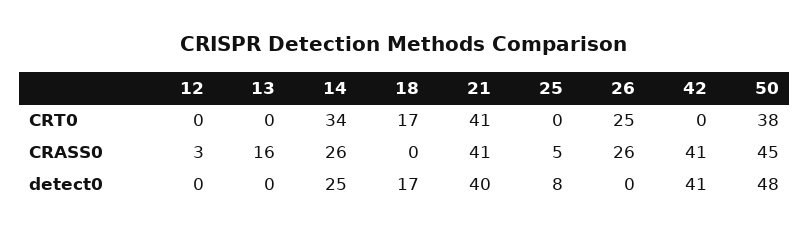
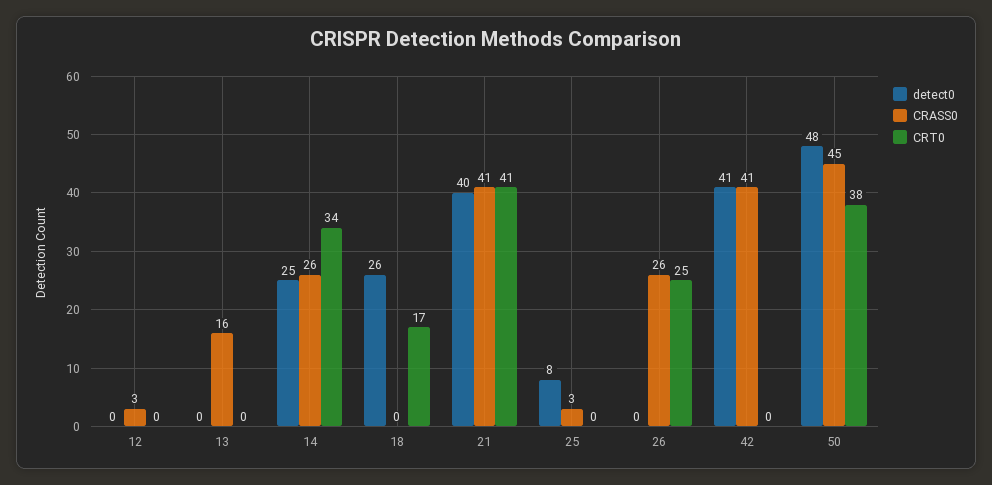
  {
    "CRT0": {
      "12": 0,
      "13": 0,
      "14": 34,
      "18": 17,
      "21": 41,
      "25": 0,
      "26": 25,
      "42": 0,
      "50": 38
    },
    "CRASS0": {
      "12": 3,
      "13": 16,
      "14": 26,
      "18": 0,
      "21": 41,
-     "25": 5,
+     "25": 3,
      "26": 26,
      "42": 41,
      "50": 45
    },
    "detect0": {
      "12": 0,
      "13": 0,
      "14": 25,
-     "18": 17,
+     "18": 26,
      "21": 40,
      "25": 8,
      "26": 0,
      "42": 41,
      "50": 48
    }
  }

